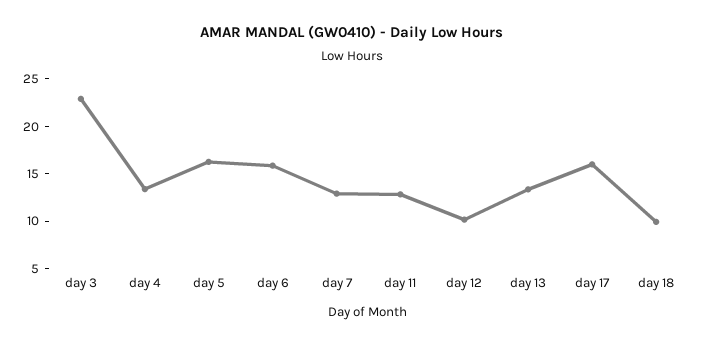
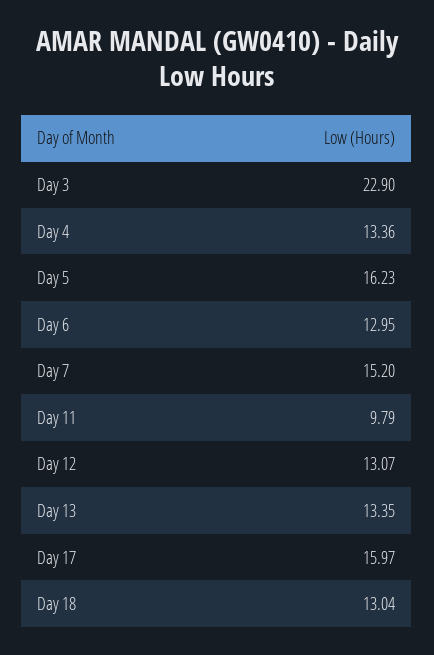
  {
    "day 3": 22.9,
    "day 4": 13.36,
    "day 5": 16.23,
-   "day 6": 16,
+   "day 6": 12.95,
-   "day 7": 13,
+   "day 7": 15.2,
-   "day 11": 13,
+   "day 11": 9.79,
-   "day 12": 10,
+   "day 12": 13.07,
    "day 13": 13.35,
    "day 17": 15.97,
-   "day 18": 10
+   "day 18": 13.04
  }

